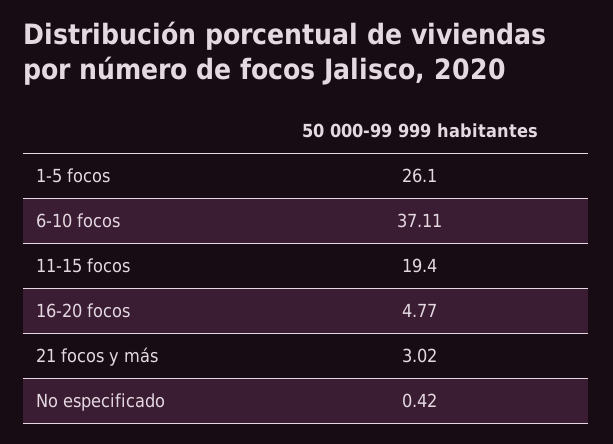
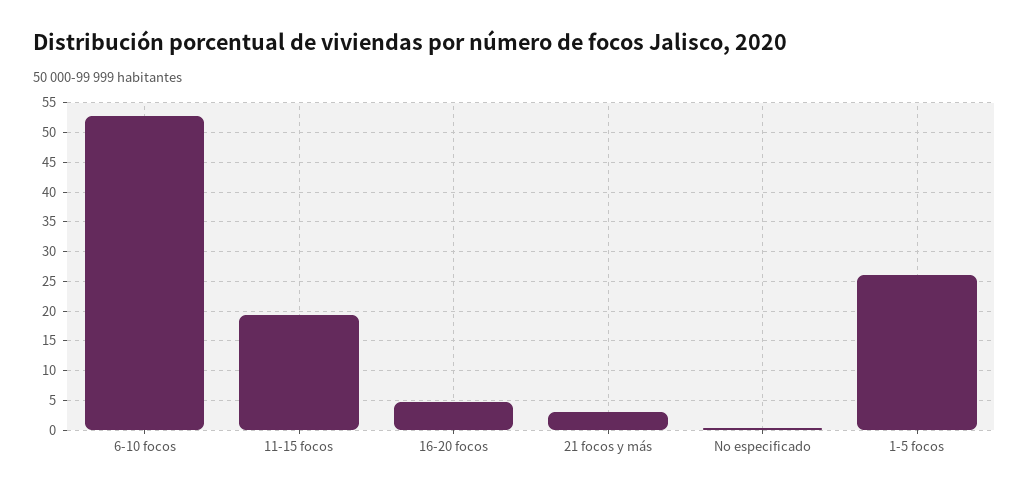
  {
    "1-5 focos": 26.1,
-   "6-10 focos": 37.11,
+   "6-10 focos": 52.5,
    "11-15 focos": 19.4,
    "16-20 focos": 4.77,
    "21 focos y más": 3.02,
    "No especificado": 0.42
  }

